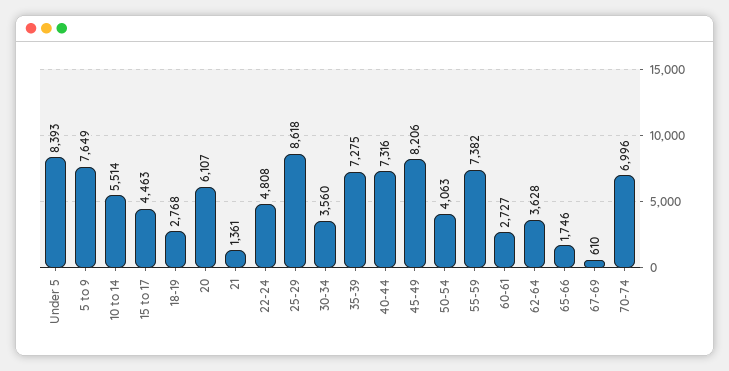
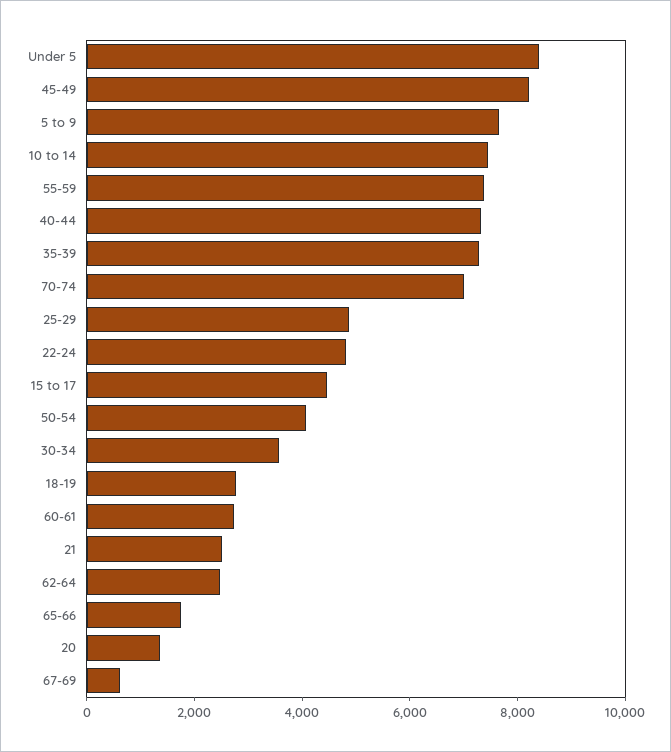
  {
    "Under 5": 8393,
    "5 to 9": 7649,
-   "10 to 14": 5514,
+   "10 to 14": 7500,
    "15 to 17": 4463,
    "18-19": 2768,
-   "20": 6107,
+   "20": 1500,
-   "21": 1361,
+   "21": 2500,
    "22-24": 4808,
-   "25-29": 8618,
+   "25-29": 5000,
    "30-34": 3560,
    "35-39": 7275,
    "40-44": 7316,
    "45-49": 8206,
    "50-54": 4063,
    "55-59": 7382,
    "60-61": 2727,
-   "62-64": 3628,
+   "62-64": 2500,
    "65-66": 1746,
    "67-69": 610,
    "70-74": 6996
  }

